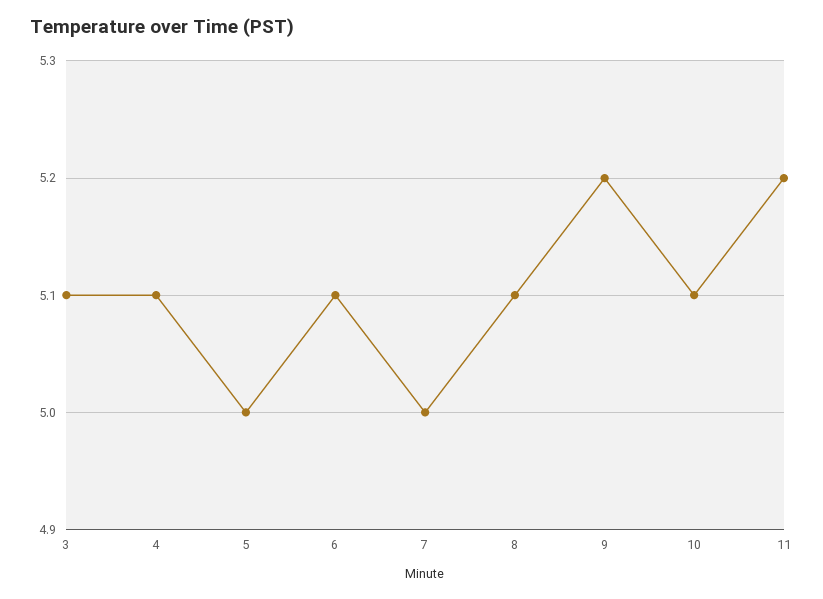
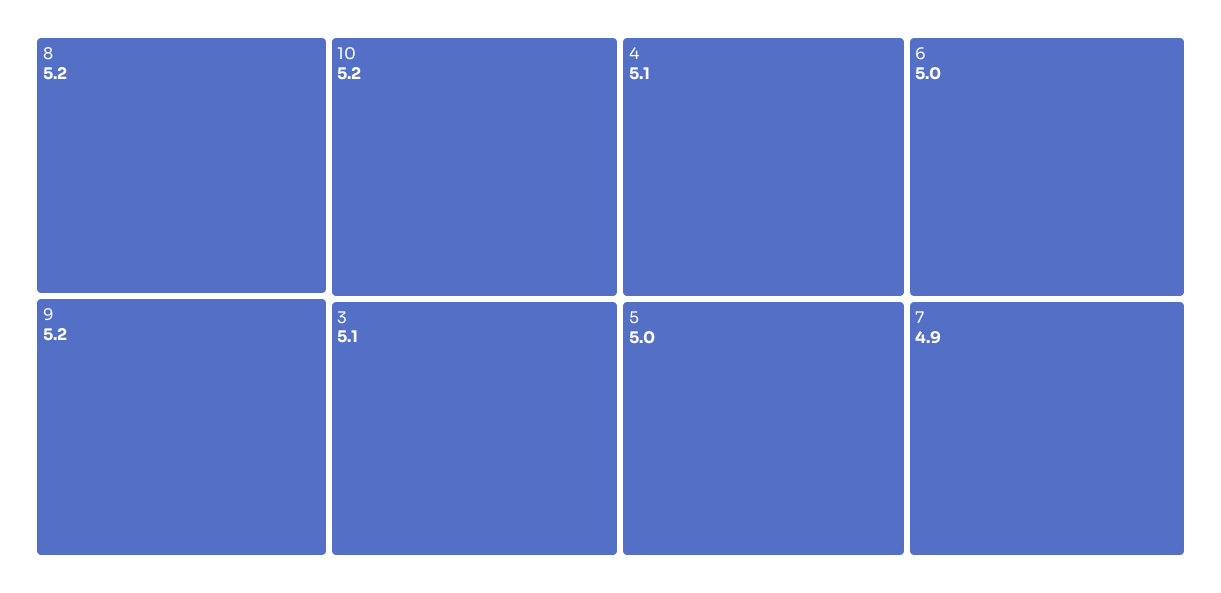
  {
    "3": 5.1,
    "4": 5.1,
    "5": 5,
-   "6": 5.1,
+   "6": 5,
-   "7": 5,
+   "7": 4.9,
-   "8": 5.1,
+   "8": 5.2,
    "9": 5.2,
-   "10": 5.1,
+   "10": 5.2
-   "11": 5.2
  }

